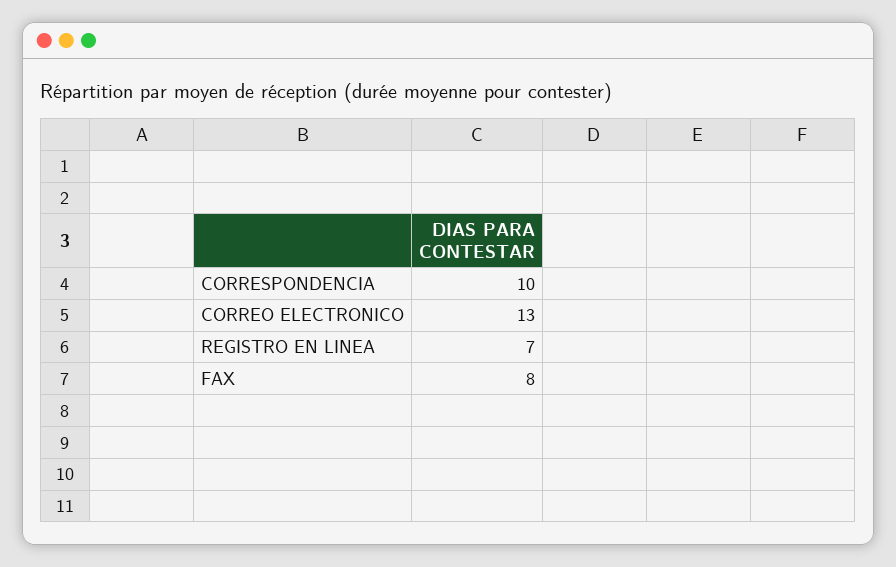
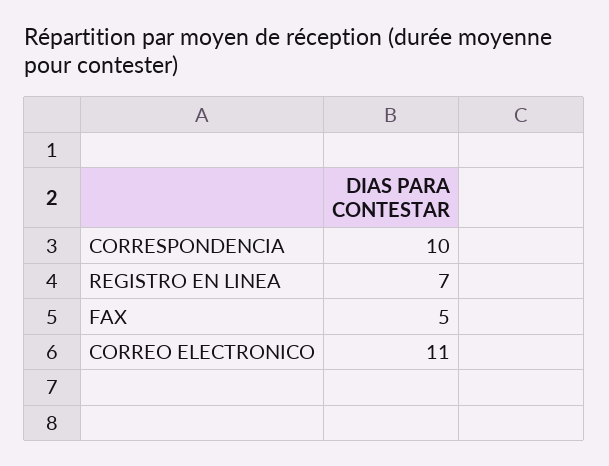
  {
    "CORRESPONDENCIA": 10,
-   "CORREO ELECTRONICO": 13,
+   "CORREO ELECTRONICO": 11,
    "REGISTRO EN LINEA": 7,
-   "FAX": 8
+   "FAX": 5
  }

